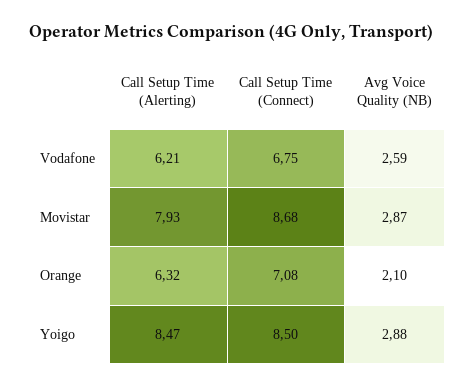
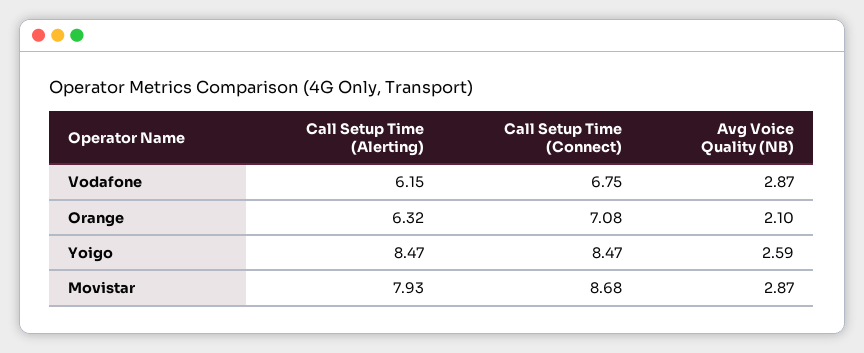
  {
    "Call Setup Time (Alerting)": {
-     "Vodafone": 6.21,
+     "Vodafone": 6.15,
      "Movistar": 7.93,
      "Orange": 6.32,
      "Yoigo": 8.47
    },
    "Call Setup Time (Connect)": {
      "Vodafone": 6.75,
      "Movistar": 8.68,
      "Orange": 7.08,
-     "Yoigo": 8.5
+     "Yoigo": 8.47
    },
    "Avg Voice Quality (NB)": {
-     "Vodafone": 2.59,
+     "Vodafone": 2.87,
      "Movistar": 2.87,
      "Orange": 2.1,
-     "Yoigo": 2.88
+     "Yoigo": 2.59
    }
  }

